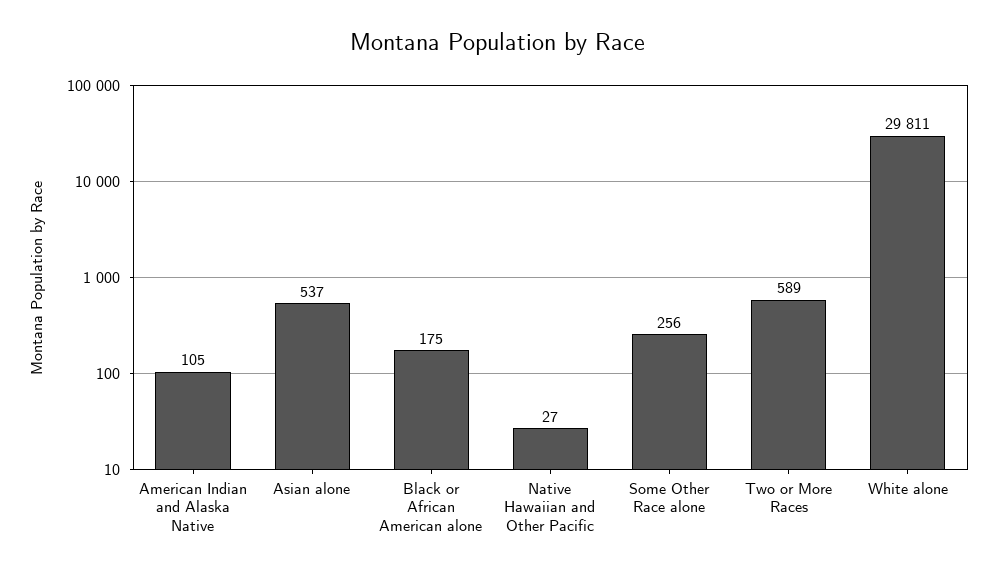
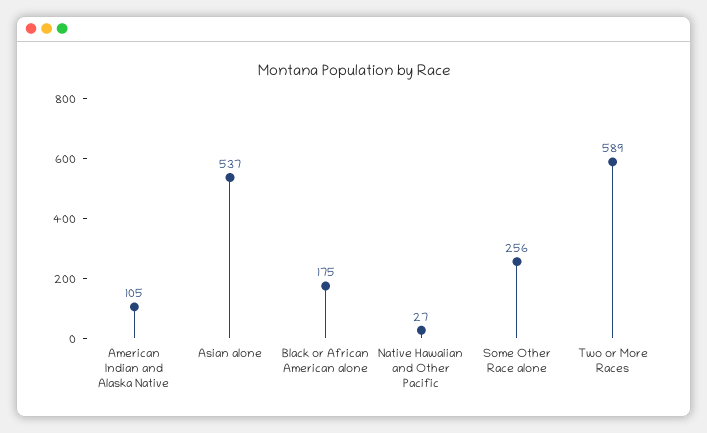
  {
    "American Indian and Alaska Native": 105,
    "Asian alone": 537,
    "Black or African American alone": 175,
    "Native Hawaiian and Other Pacific": 27,
    "Some Other Race alone": 256,
-   "Two or More Races": 589,
+   "Two or More Races": 589
-   "White alone": 29811
  }

